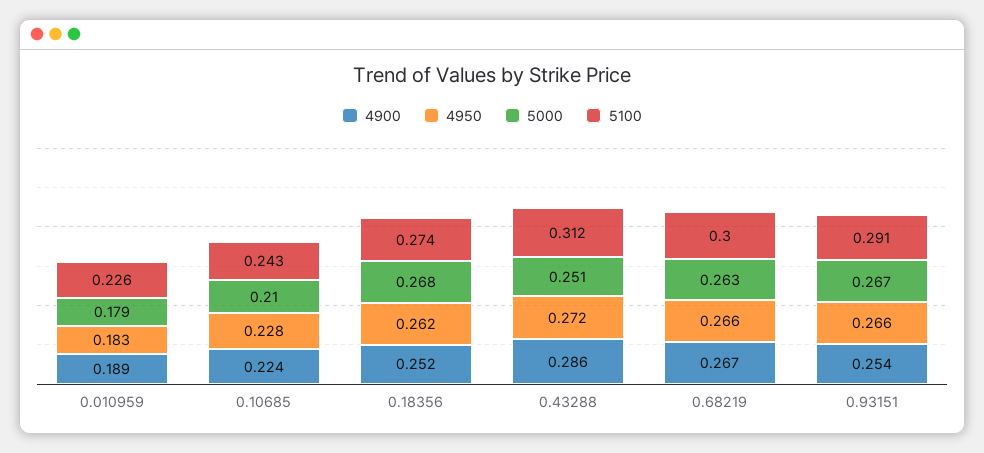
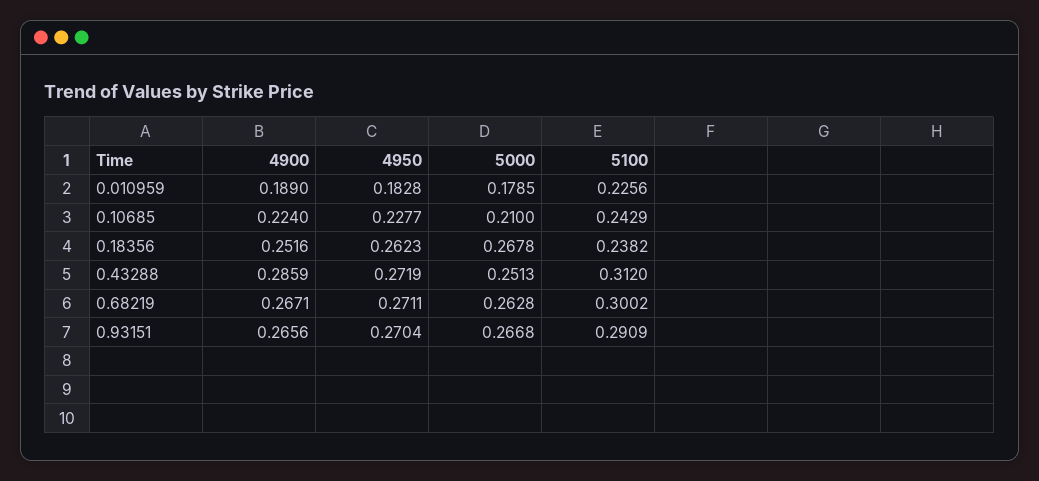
  {
    "4900": {
      "0.010959": 0.189,
      "0.10685": 0.224,
      "0.18356": 0.2516,
      "0.43288": 0.2859,
      "0.68219": 0.2671,
-     "0.93151": 0.254
+     "0.93151": 0.2656
    },
    "4950": {
      "0.010959": 0.1828,
      "0.10685": 0.2277,
      "0.18356": 0.2623,
      "0.43288": 0.2719,
-     "0.68219": 0.266,
+     "0.68219": 0.2711,
-     "0.93151": 0.266
+     "0.93151": 0.2704
    },
    "5000": {
      "0.010959": 0.1785,
      "0.10685": 0.21,
      "0.18356": 0.2678,
      "0.43288": 0.2513,
      "0.68219": 0.2628,
      "0.93151": 0.2668
    },
    "5100": {
      "0.010959": 0.2256,
      "0.10685": 0.2429,
-     "0.18356": 0.274,
+     "0.18356": 0.2382,
      "0.43288": 0.312,
      "0.68219": 0.3002,
      "0.93151": 0.2909
    }
  }

